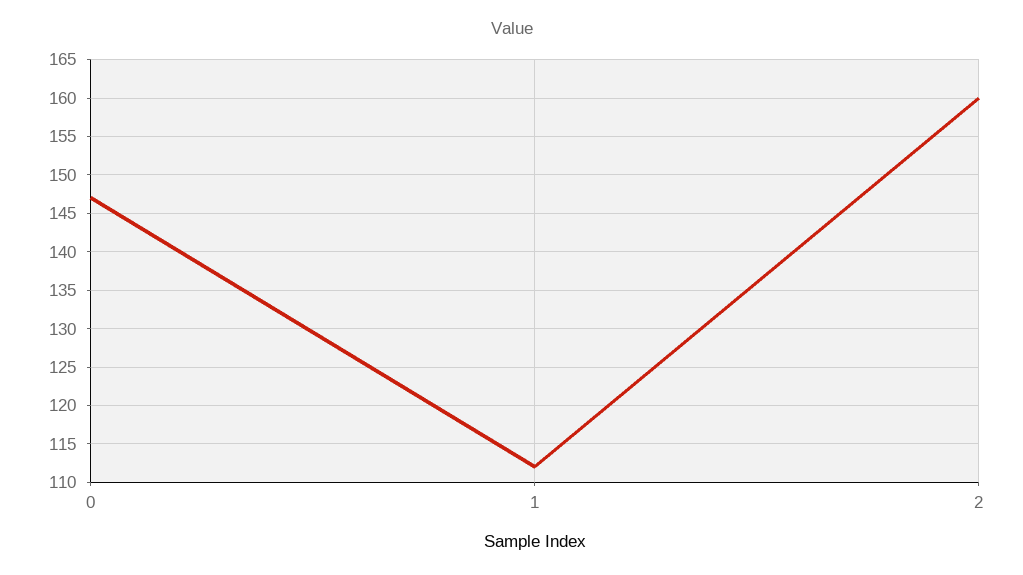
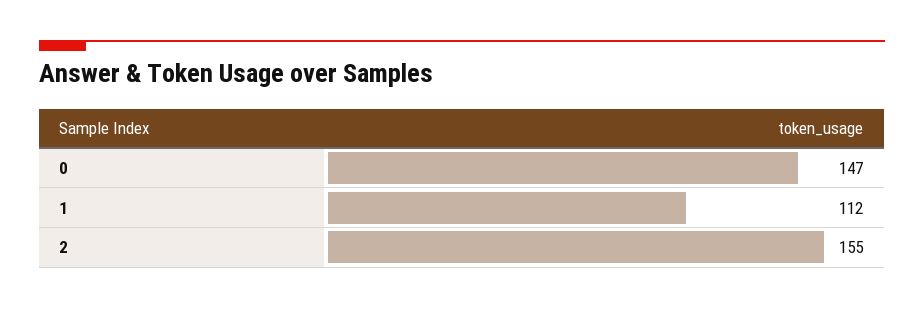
  {
    "0": 147,
    "1": 112,
-   "2": 160
+   "2": 155
  }

